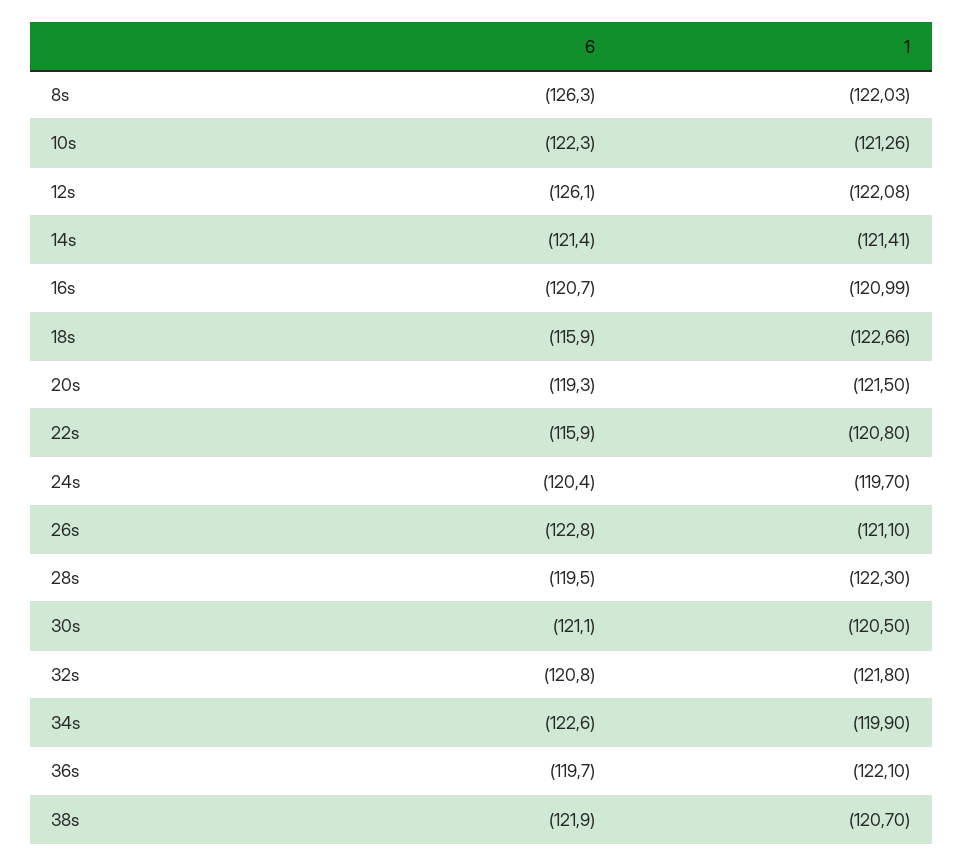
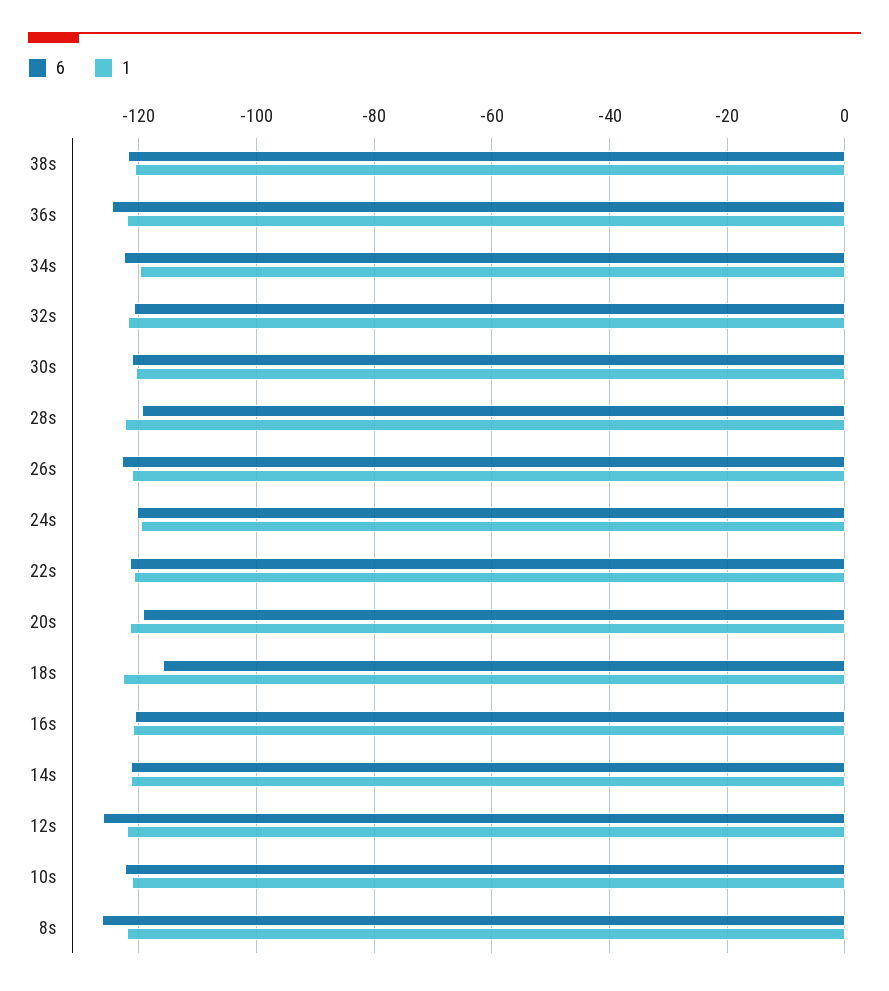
  {
    "6": {
      "8s": -126.3,
      "10s": -122.3,
      "12s": -126.1,
      "14s": -121.4,
      "16s": -120.7,
      "18s": -115.9,
      "20s": -119.3,
-     "22s": -115.9,
+     "22s": -122,
      "24s": -120.4,
      "26s": -122.8,
      "28s": -119.5,
      "30s": -121.1,
      "32s": -120.8,
      "34s": -122.6,
-     "36s": -119.7,
+     "36s": -124,
      "38s": -121.9
    },
    "1": {
      "8s": -122.03,
      "10s": -121.26,
      "12s": -122.08,
      "14s": -121.41,
      "16s": -120.99,
      "18s": -122.66,
      "20s": -121.5,
      "22s": -120.8,
      "24s": -119.7,
      "26s": -121.1,
      "28s": -122.3,
      "30s": -120.5,
      "32s": -121.8,
      "34s": -119.9,
      "36s": -122.1,
      "38s": -120.7
    }
  }

